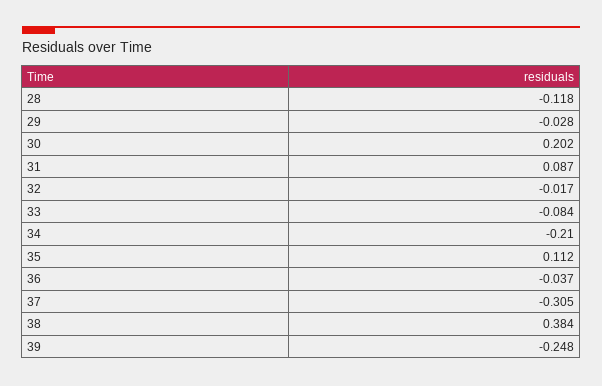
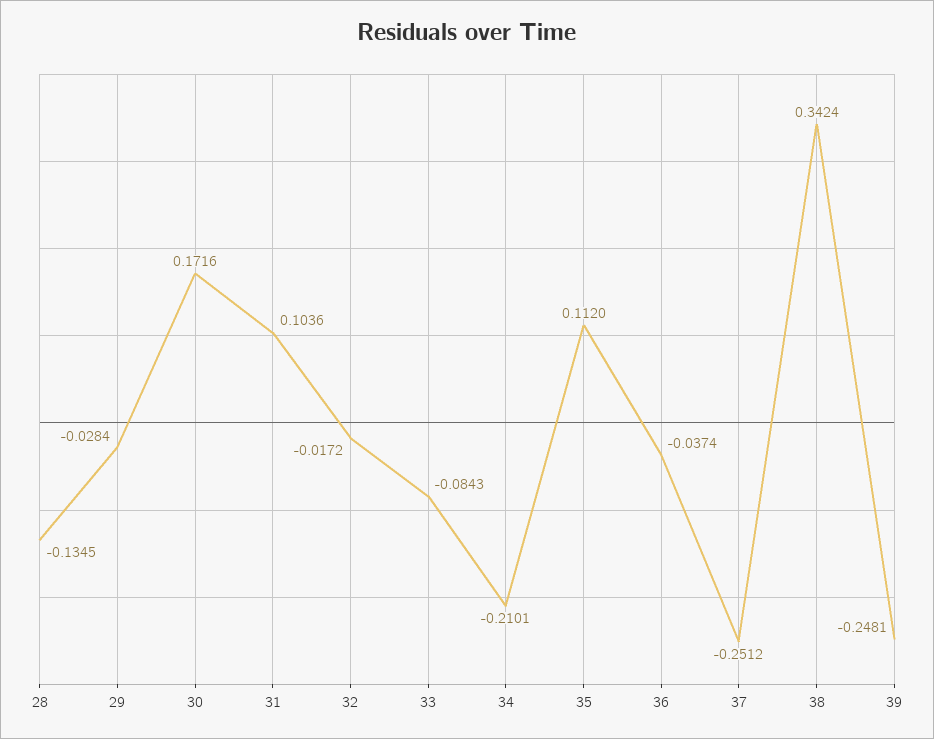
  {
-   "28": -0.118,
+   "28": -0.1345,
    "29": -0.0284,
-   "30": 0.202,
+   "30": 0.1716,
-   "31": 0.087,
+   "31": 0.1036,
    "32": -0.0172,
    "33": -0.0843,
    "34": -0.2101,
    "35": 0.112,
    "36": -0.0374,
-   "37": -0.305,
+   "37": -0.2512,
-   "38": 0.384,
+   "38": 0.3424,
    "39": -0.2481
  }

